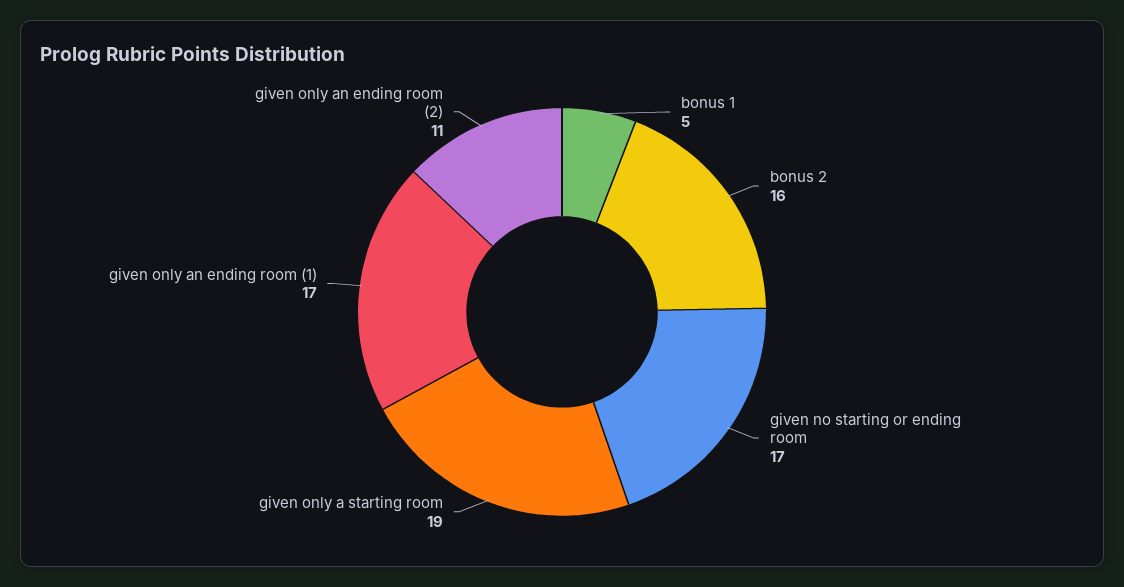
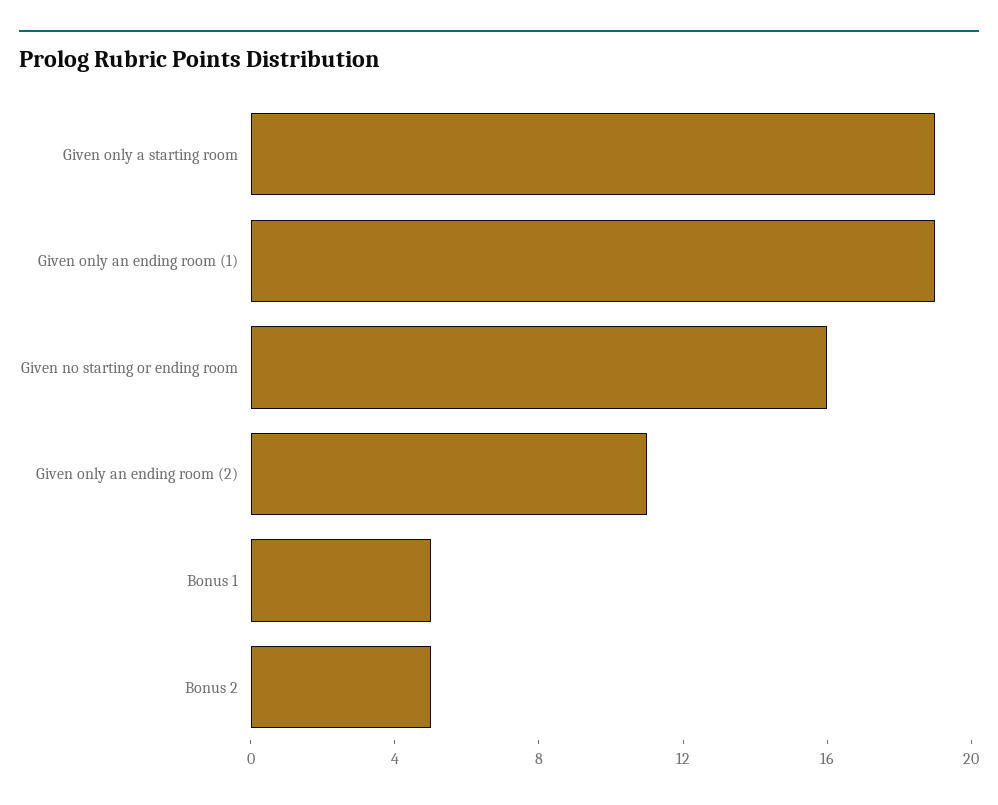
  {
    "bonus 1": 5,
-   "bonus 2": 16,
+   "bonus 2": 5,
-   "given no starting or ending room": 17,
+   "given no starting or ending room": 16,
    "given only a starting room": 19,
-   "given only an ending room (1)": 17,
+   "given only an ending room (1)": 19,
    "given only an ending room (2)": 11
  }

